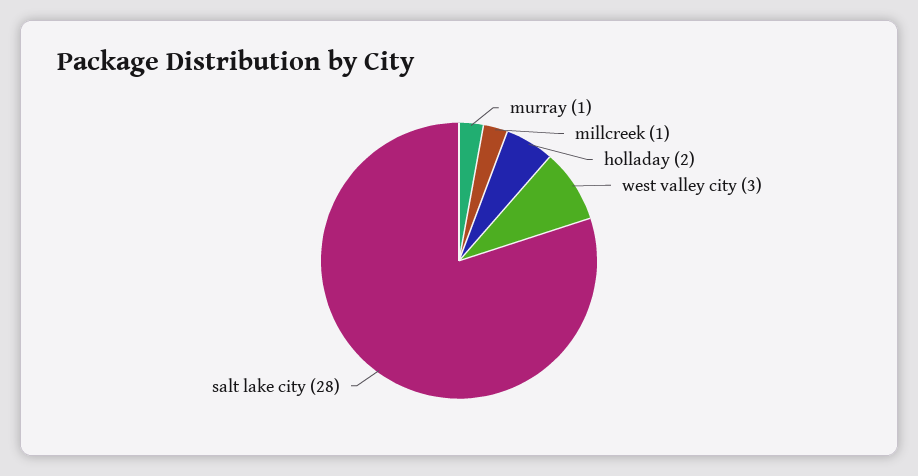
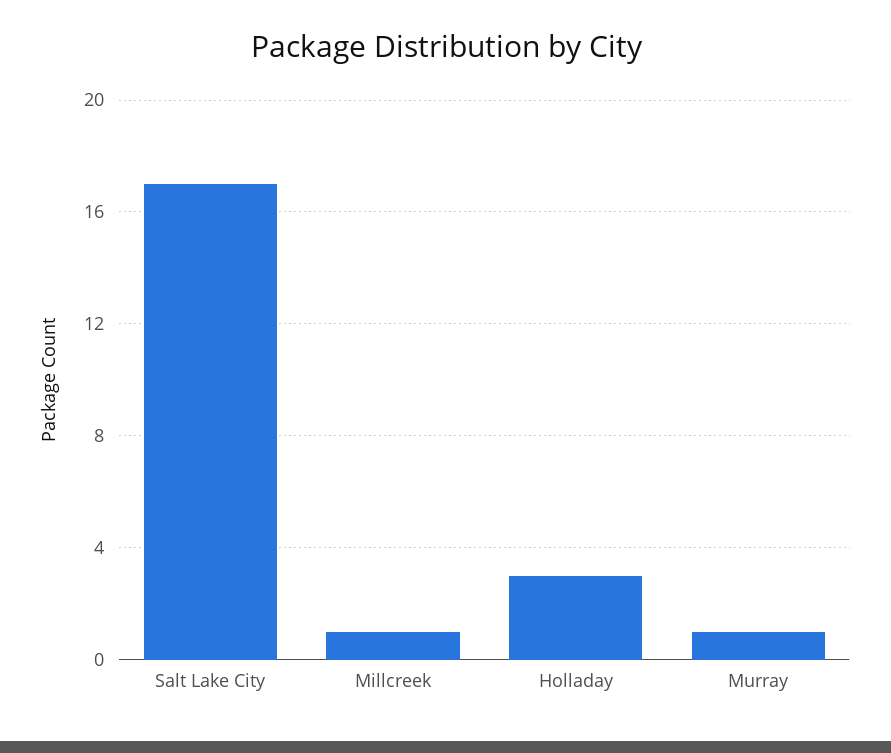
  {
    "murray": 1,
    "millcreek": 1,
-   "holladay": 2,
+   "holladay": 3,
-   "west valley city": 3,
-   "salt lake city": 28
+   "salt lake city": 17
  }

